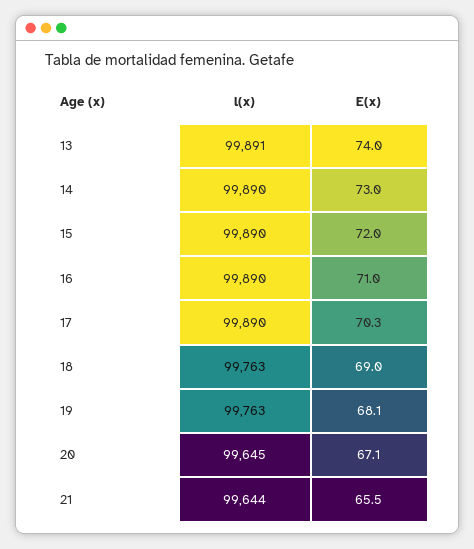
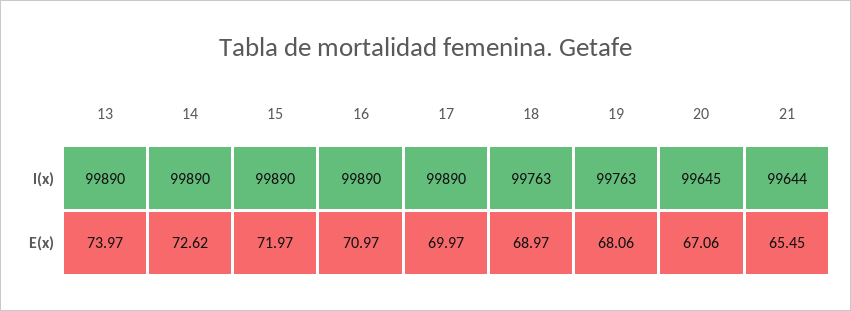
  {
    "l(x)": {
-     "13": 99891,
+     "13": 99890,
      "14": 99890,
      "15": 99890,
      "16": 99890,
      "17": 99890,
      "18": 99763,
      "19": 99763,
      "20": 99645,
      "21": 99644
    },
    "E(x)": {
      "13": 73.97,
-     "14": 73,
+     "14": 72.62,
      "15": 71.97,
      "16": 70.97,
-     "17": 70.3,
+     "17": 69.97,
      "18": 68.97,
      "19": 68.06,
      "20": 67.06,
      "21": 65.45
    }
  }

